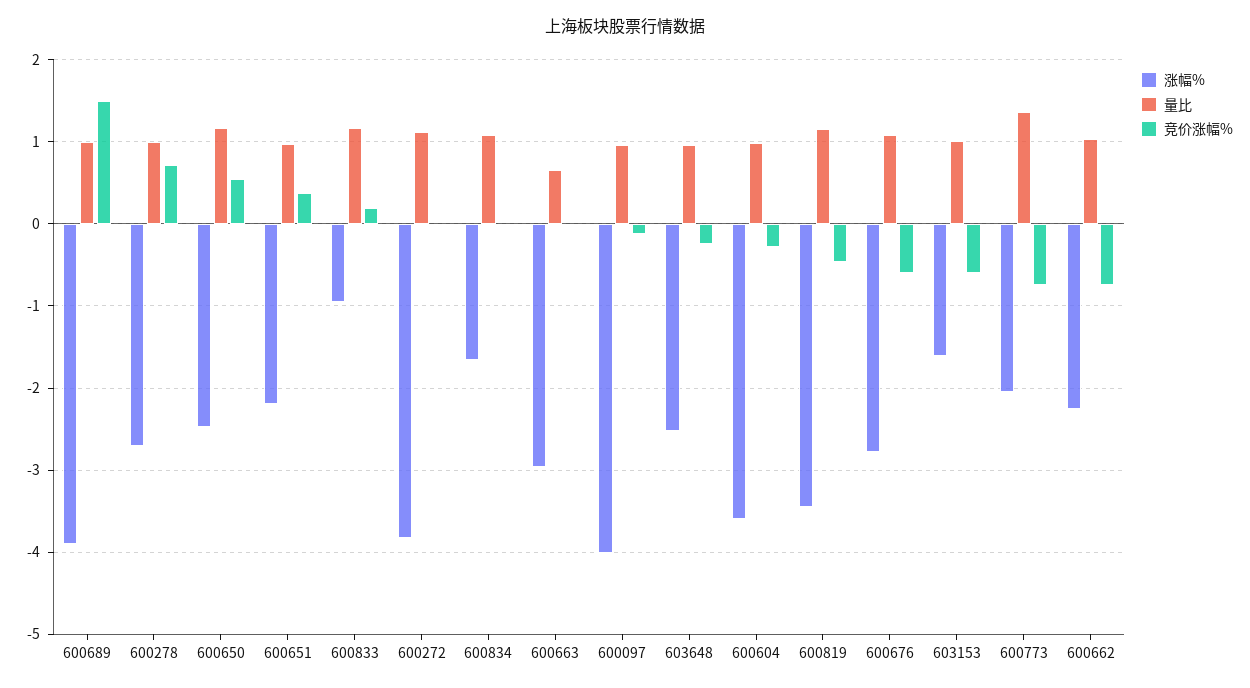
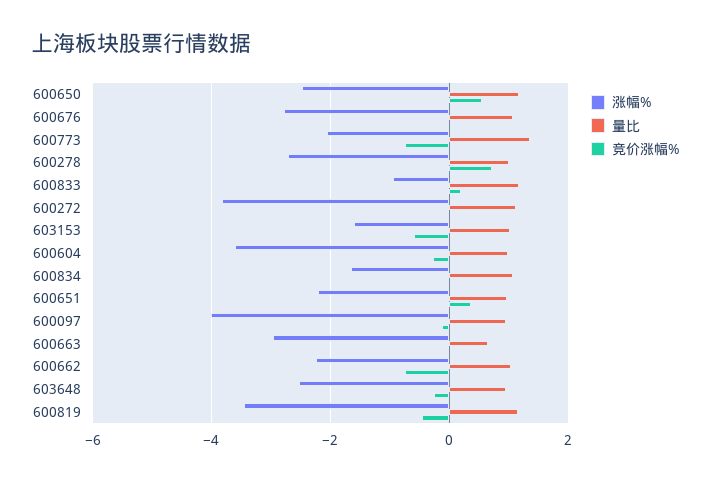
  {
    "涨幅%": {
-     "600689": -3.9,
      "600278": -2.7,
      "600650": -2.5,
      "600651": -2.2,
      "600833": -1,
      "600272": -3.8,
      "600834": -1.7,
      "600663": -3,
      "600097": -4,
      "603648": -2.5,
      "600604": -3.6,
      "600819": -3.5,
      "600676": -2.8,
      "603153": -1.6,
      "600773": -2.1,
      "600662": -2.3
    },
    "量比": {
-     "600689": 1,
      "600278": 1,
      "600650": 1.2,
      "600651": 1,
      "600833": 1.2,
      "600272": 1.1,
      "600834": 1.1,
      "600663": 0.7,
      "600097": 1,
      "603648": 1,
      "600604": 1,
      "600819": 1.2,
      "600676": 1.1,
      "603153": 1,
      "600773": 1.4,
      "600662": 1
    },
    "竞价涨幅%": {
-     "600689": 1.5,
      "600278": 0.7,
      "600650": 0.6,
      "600651": 0.4,
      "600833": 0.2,
      "600272": 0,
      "600834": 0,
      "600663": 0,
      "600097": -0.1,
      "603648": -0.3,
      "600604": -0.3,
      "600819": -0.5,
-     "600676": -0.6,
+     "600676": 0,
      "603153": -0.6,
      "600773": -0.7,
      "600662": -0.8
    }
  }

